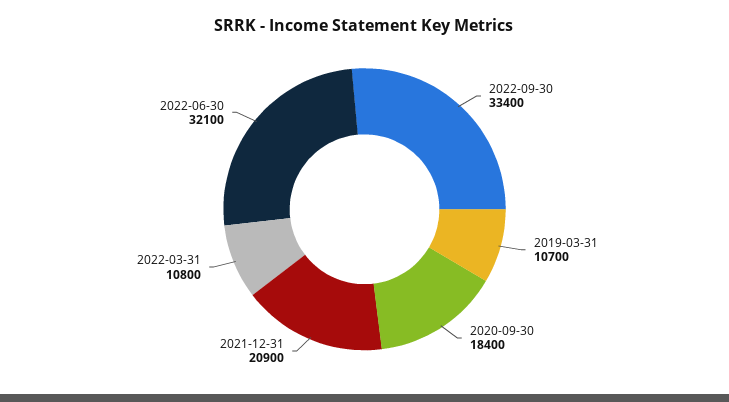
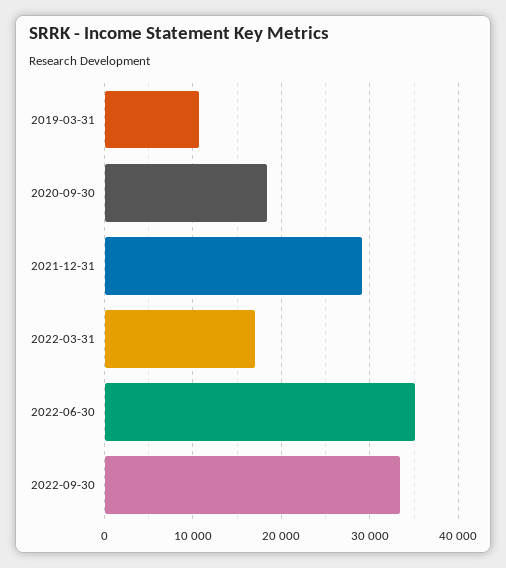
  {
    "2022-09-30": 33400,
    "2019-03-31": 10700,
    "2020-09-30": 18400,
-   "2021-12-31": 20900,
+   "2021-12-31": 29000,
-   "2022-03-31": 10800,
+   "2022-03-31": 17000,
-   "2022-06-30": 32100
+   "2022-06-30": 35000
  }

